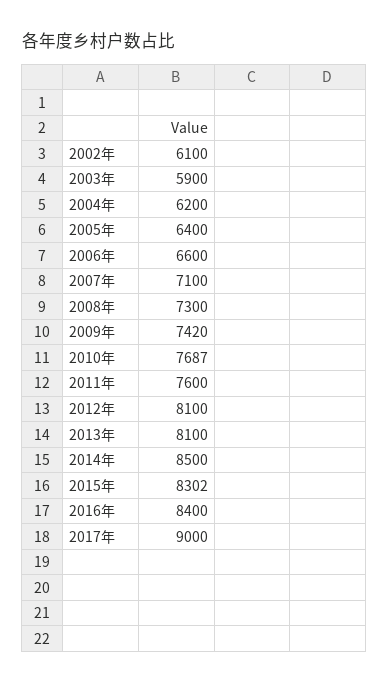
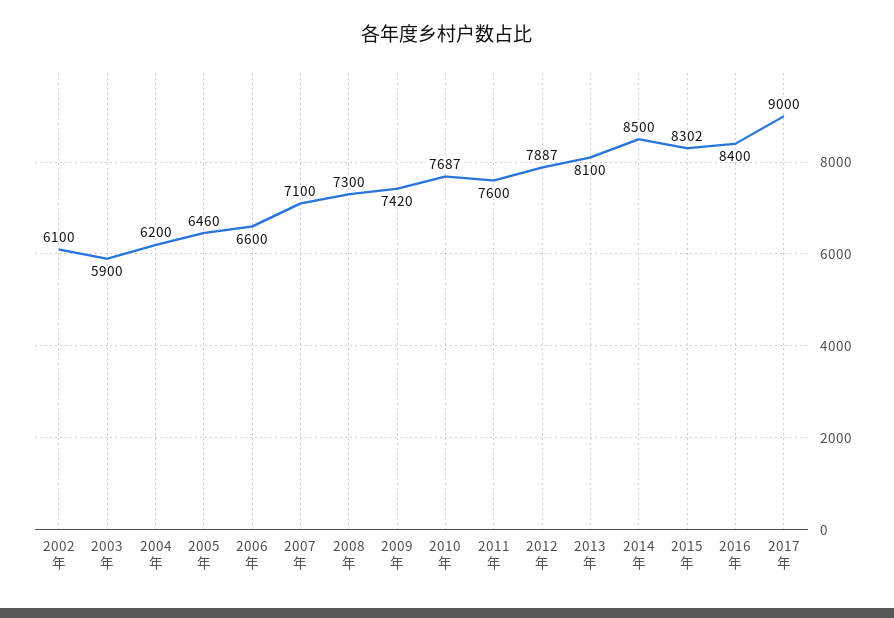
  {
    "2002年": 6100,
    "2003年": 5900,
    "2004年": 6200,
-   "2005年": 6400,
+   "2005年": 6460,
    "2006年": 6600,
    "2007年": 7100,
    "2008年": 7300,
    "2009年": 7420,
    "2010年": 7687,
    "2011年": 7600,
-   "2012年": 8100,
+   "2012年": 7887,
    "2013年": 8100,
    "2014年": 8500,
    "2015年": 8302,
    "2016年": 8400,
    "2017年": 9000
  }

